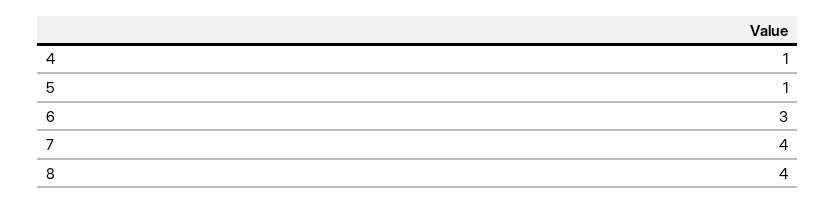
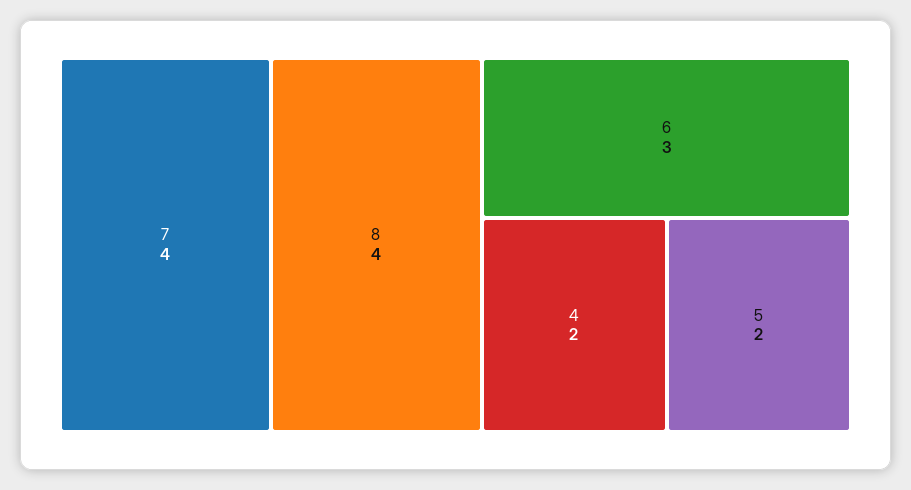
  {
-   "4": 1,
+   "4": 2,
-   "5": 1,
+   "5": 2,
    "6": 3,
    "7": 4,
    "8": 4
  }

